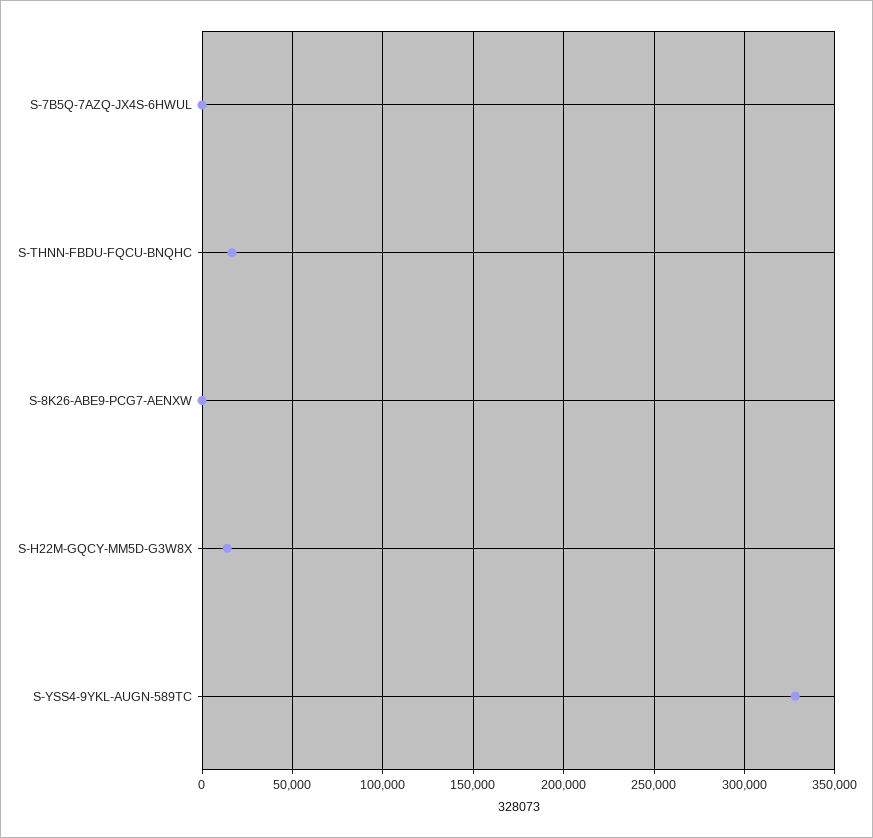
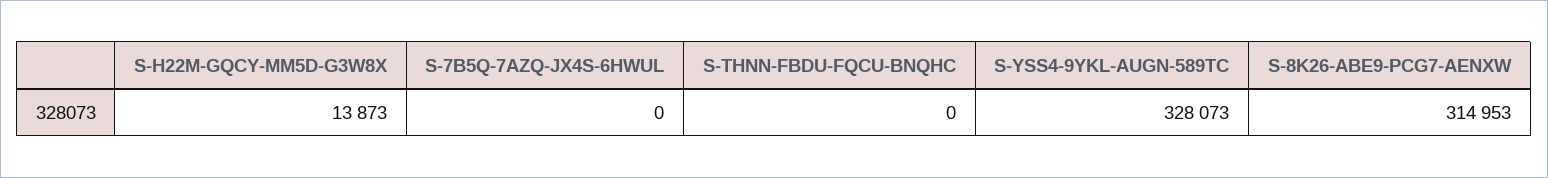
  {
    "S-7B5Q-7AZQ-JX4S-6HWUL": 0,
-   "S-THNN-FBDU-FQCU-BNQHC": 15000,
+   "S-THNN-FBDU-FQCU-BNQHC": 0,
-   "S-8K26-ABE9-PCG7-AENXW": 0,
+   "S-8K26-ABE9-PCG7-AENXW": 314953,
    "S-H22M-GQCY-MM5D-G3W8X": 13873,
    "S-YSS4-9YKL-AUGN-589TC": 328073
  }

